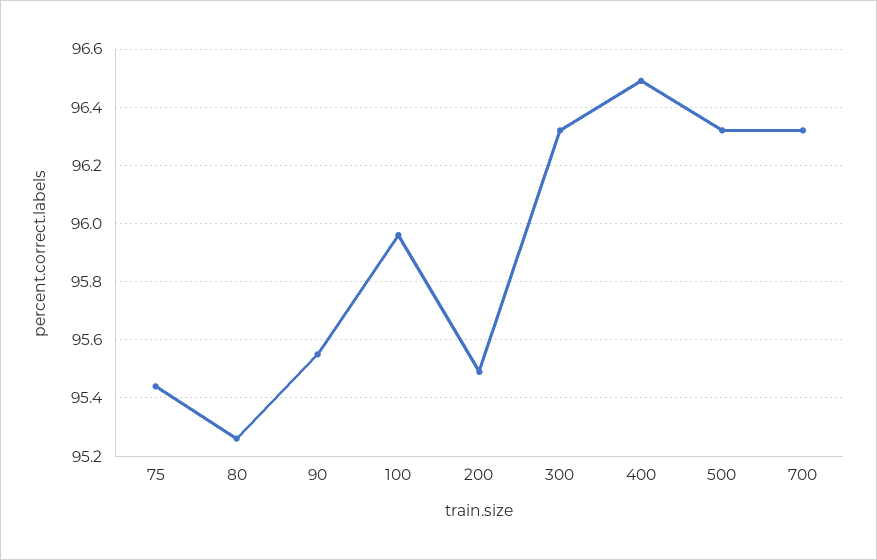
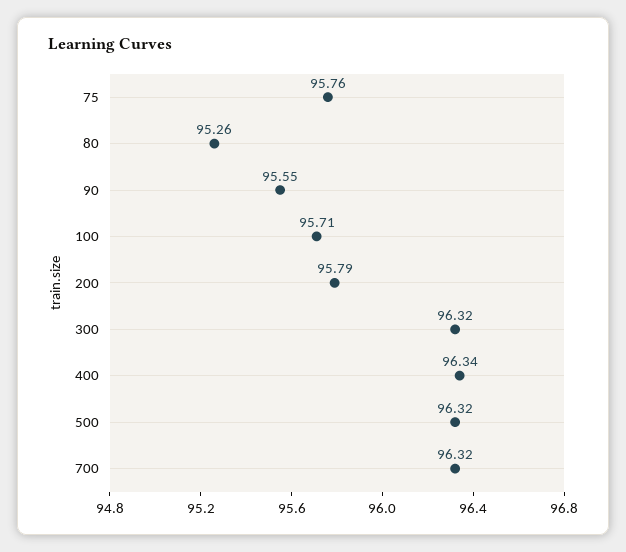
  {
-   "75": 95.45,
+   "75": 95.76,
    "80": 95.26,
    "90": 95.55,
-   "100": 95.95,
+   "100": 95.71,
-   "200": 95.5,
+   "200": 95.79,
    "300": 96.32,
-   "400": 96.5,
+   "400": 96.34,
    "500": 96.32,
    "700": 96.32
  }

